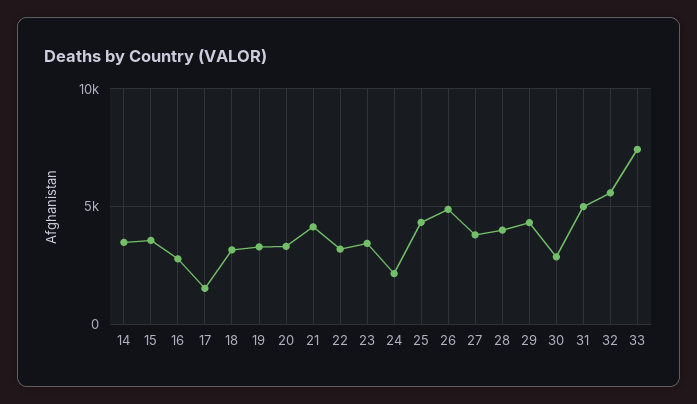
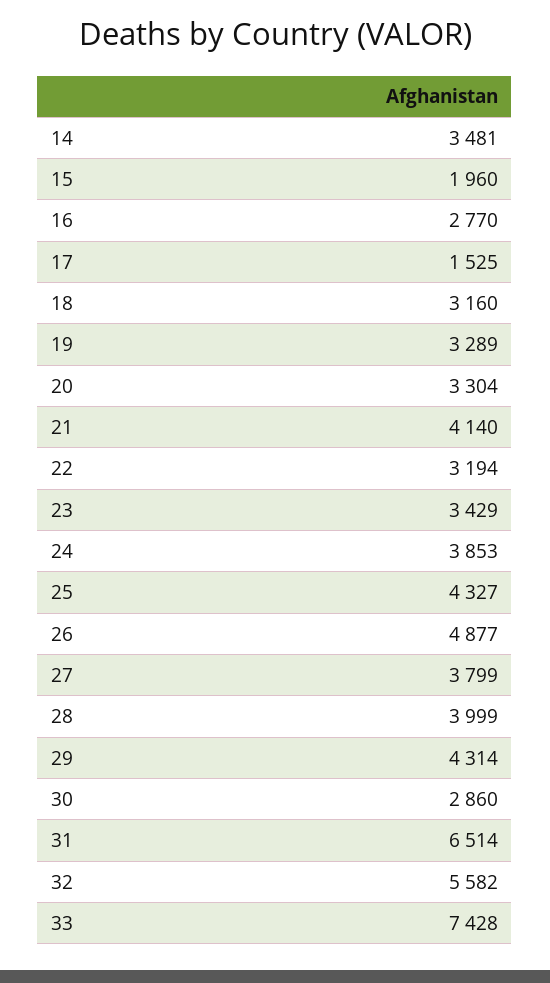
  {
    "14": 3481,
-   "15": 3500,
+   "15": 1960,
    "16": 2770,
    "17": 1525,
    "18": 3160,
    "19": 3289,
    "20": 3304,
    "21": 4140,
    "22": 3194,
    "23": 3429,
-   "24": 2000,
+   "24": 3853,
    "25": 4327,
    "26": 4877,
    "27": 3799,
    "28": 3999,
    "29": 4314,
    "30": 2860,
-   "31": 5000,
+   "31": 6514,
    "32": 5582,
    "33": 7428
  }

